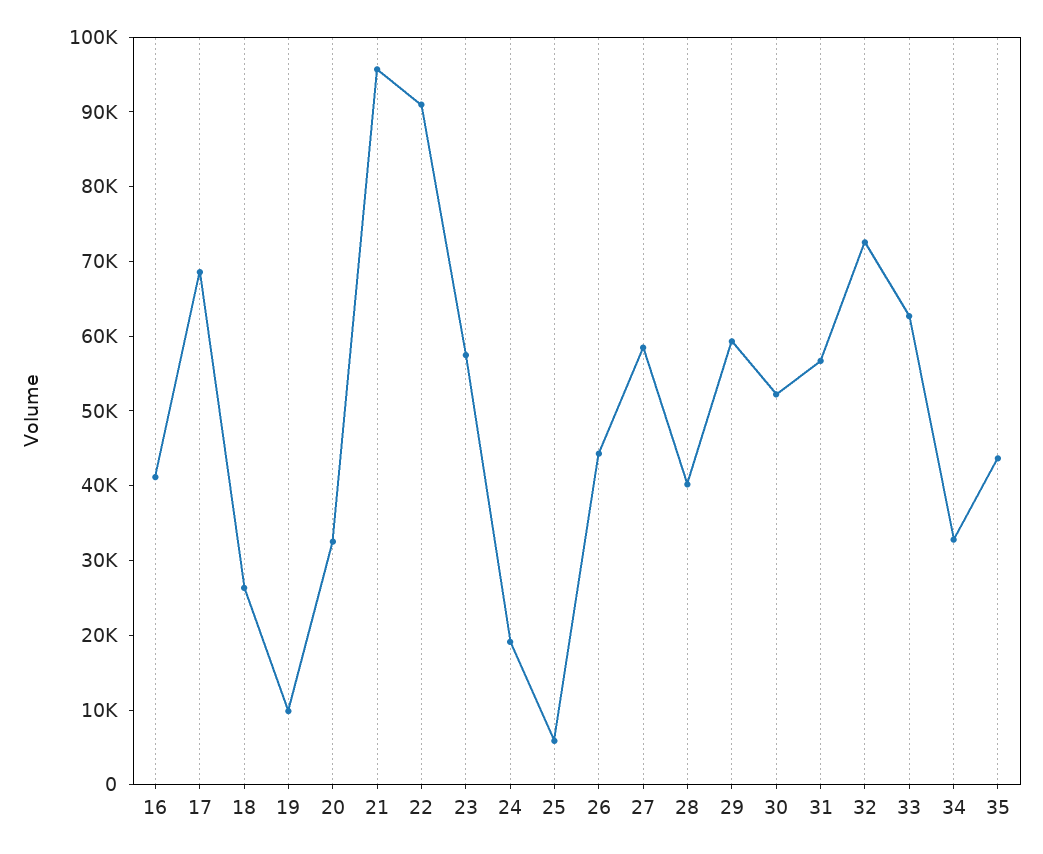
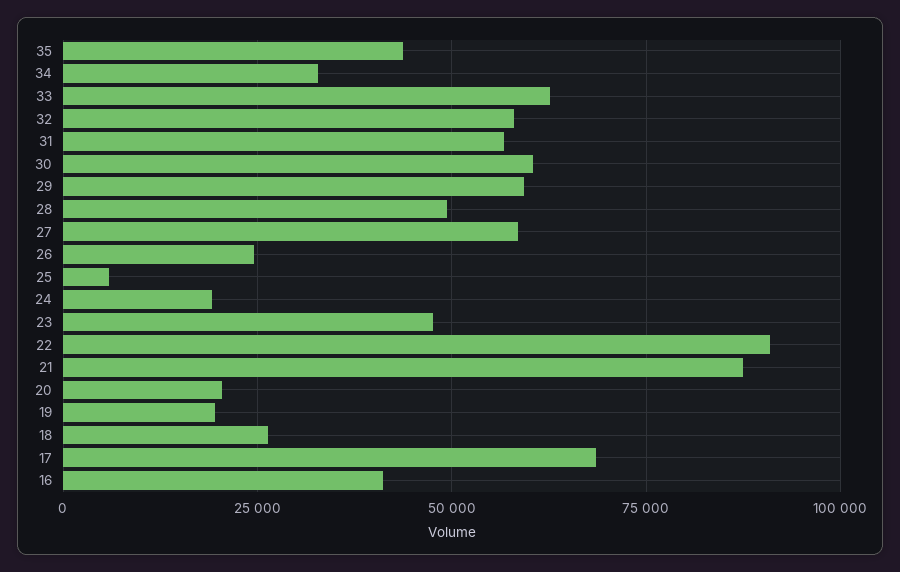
  {
    "16": 42000,
    "17": 68000,
    "18": 26000,
-   "19": 10000,
+   "19": 20000,
-   "20": 32000,
+   "20": 20000,
-   "21": 96000,
+   "21": 87500,
    "22": 90000,
-   "23": 58000,
+   "23": 47500,
    "24": 20000,
    "25": 6000,
-   "26": 44000,
+   "26": 25000,
    "27": 58000,
-   "28": 40000,
+   "28": 50000,
    "29": 60000,
-   "30": 52000,
+   "30": 60000,
    "31": 56000,
-   "32": 72000,
+   "32": 57500,
    "33": 62000,
    "34": 32000,
    "35": 44000
  }

